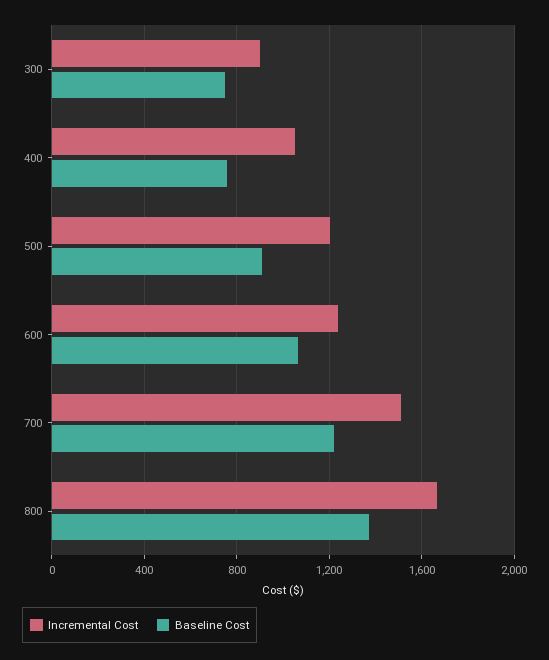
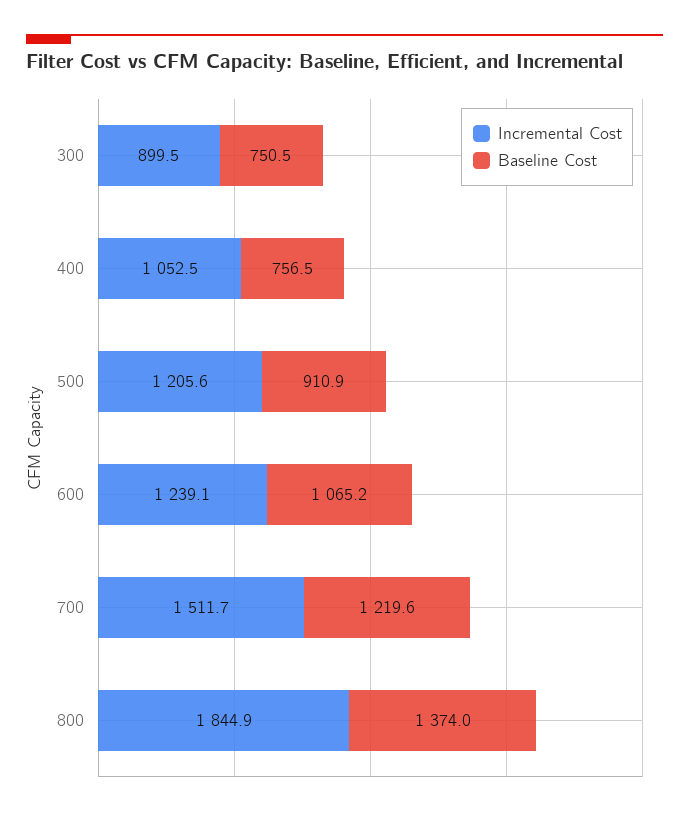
  {
    "Incremental Cost": {
      "300": 899.5,
      "400": 1052.5,
      "500": 1205.6,
      "600": 1239.1,
      "700": 1511.7,
-     "800": 1650
+     "800": 1844.9
    },
    "Baseline Cost": {
      "300": 750.5,
      "400": 756.5,
      "500": 910.9,
      "600": 1065.2,
      "700": 1219.6,
      "800": 1374
    }
  }

